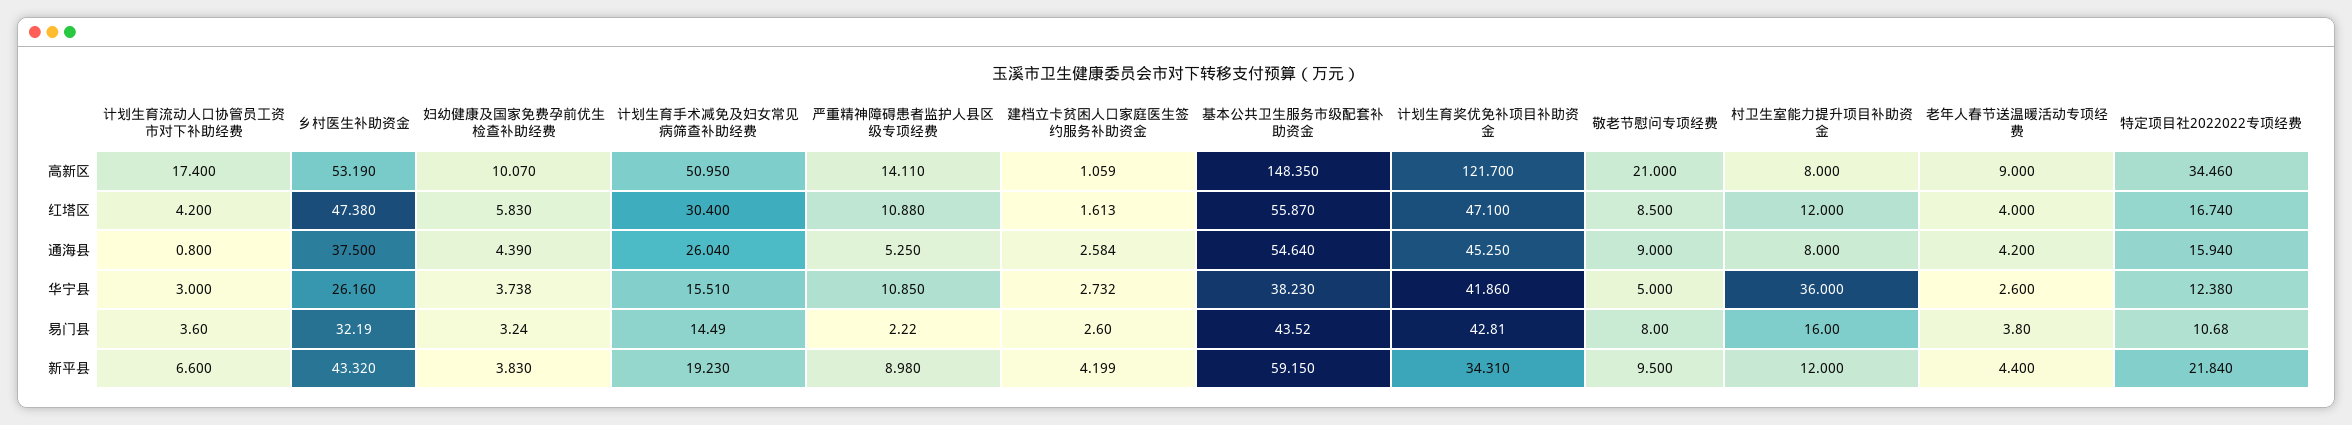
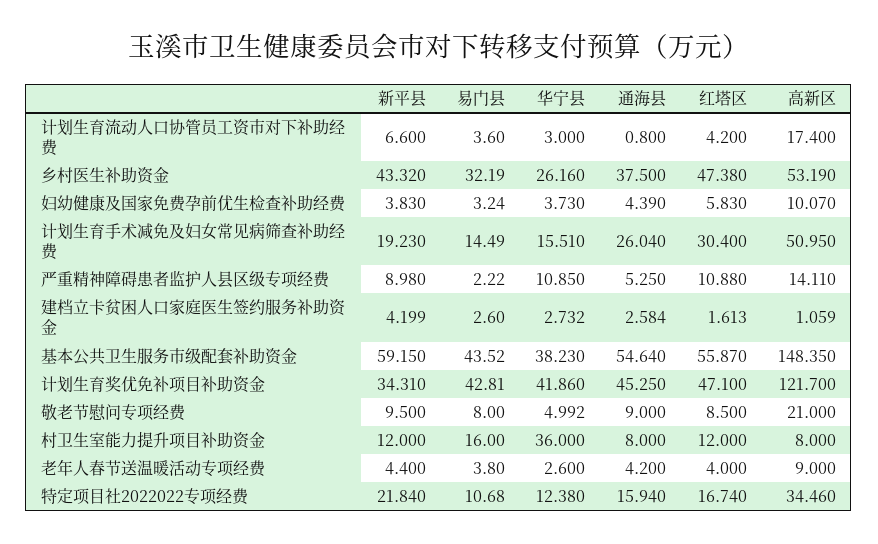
  {
    "计划生育流动人口协管员工资市对下补助经费": {
      "高新区": 17.4,
      "红塔区": 4.2,
      "通海县": 0.8,
      "华宁县": 3,
      "易门县": 3.6,
      "新平县": 6.6
    },
    "乡村医生补助资金": {
      "高新区": 53.19,
      "红塔区": 47.38,
      "通海县": 37.5,
      "华宁县": 26.16,
      "易门县": 32.19,
      "新平县": 43.32
    },
    "妇幼健康及国家免费孕前优生检查补助经费": {
      "高新区": 10.07,
      "红塔区": 5.83,
      "通海县": 4.39,
-     "华宁县": 3.738,
+     "华宁县": 3.73,
      "易门县": 3.24,
      "新平县": 3.83
    },
    "计划生育手术减免及妇女常见病筛查补助经费": {
      "高新区": 50.95,
      "红塔区": 30.4,
      "通海县": 26.04,
      "华宁县": 15.51,
      "易门县": 14.49,
      "新平县": 19.23
    },
    "严重精神障碍患者监护人县区级专项经费": {
      "高新区": 14.11,
      "红塔区": 10.88,
      "通海县": 5.25,
      "华宁县": 10.85,
      "易门县": 2.22,
      "新平县": 8.98
    },
    "建档立卡贫困人口家庭医生签约服务补助资金": {
      "高新区": 1.059,
      "红塔区": 1.613,
      "通海县": 2.584,
      "华宁县": 2.732,
      "易门县": 2.6,
      "新平县": 4.199
    },
    "基本公共卫生服务市级配套补助资金": {
      "高新区": 148.35,
      "红塔区": 55.87,
      "通海县": 54.64,
      "华宁县": 38.23,
      "易门县": 43.52,
      "新平县": 59.15
    },
    "计划生育奖优免补项目补助资金": {
      "高新区": 121.7,
      "红塔区": 47.1,
      "通海县": 45.25,
      "华宁县": 41.86,
      "易门县": 42.81,
      "新平县": 34.31
    },
    "敬老节慰问专项经费": {
      "高新区": 21,
      "红塔区": 8.5,
      "通海县": 9,
-     "华宁县": 5,
+     "华宁县": 4.992,
      "易门县": 8,
      "新平县": 9.5
    },
    "村卫生室能力提升项目补助资金": {
      "高新区": 8,
      "红塔区": 12,
      "通海县": 8,
      "华宁县": 36,
      "易门县": 16,
      "新平县": 12
    },
    "老年人春节送温暖活动专项经费": {
      "高新区": 9,
      "红塔区": 4,
      "通海县": 4.2,
      "华宁县": 2.6,
      "易门县": 3.8,
      "新平县": 4.4
    },
    "特定项目社2022022专项经费": {
      "高新区": 34.46,
      "红塔区": 16.74,
      "通海县": 15.94,
      "华宁县": 12.38,
      "易门县": 10.68,
      "新平县": 21.84
    }
  }

